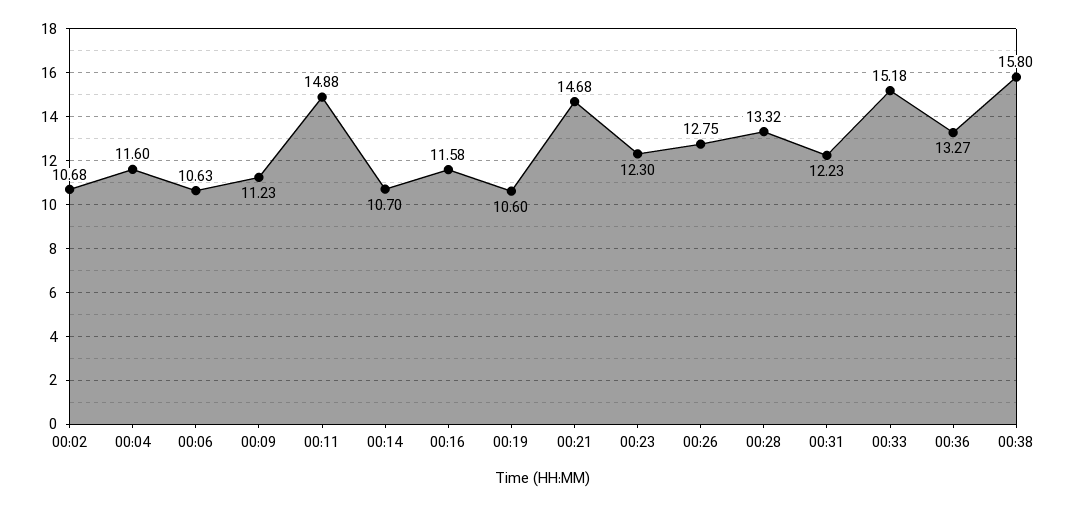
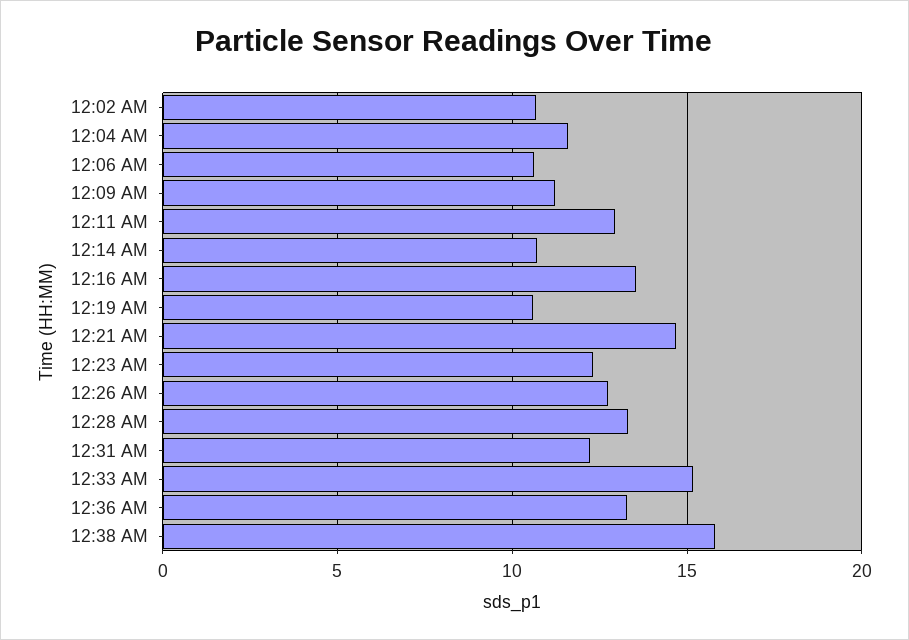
  {
    "00:02": 10.68,
    "00:04": 11.6,
    "00:06": 10.63,
    "00:09": 11.23,
-   "00:11": 14.88,
+   "00:11": 13,
    "00:14": 10.7,
-   "00:16": 11.58,
+   "00:16": 13.5,
    "00:19": 10.6,
    "00:21": 14.68,
    "00:23": 12.3,
    "00:26": 12.75,
    "00:28": 13.32,
    "00:31": 12.23,
    "00:33": 15.18,
    "00:36": 13.27,
    "00:38": 15.8
  }

